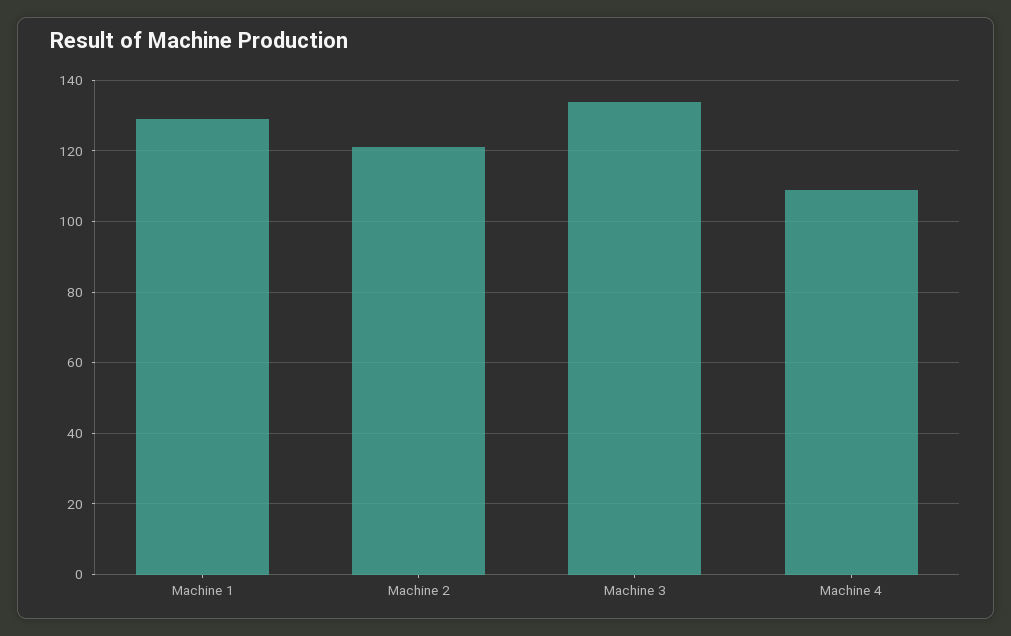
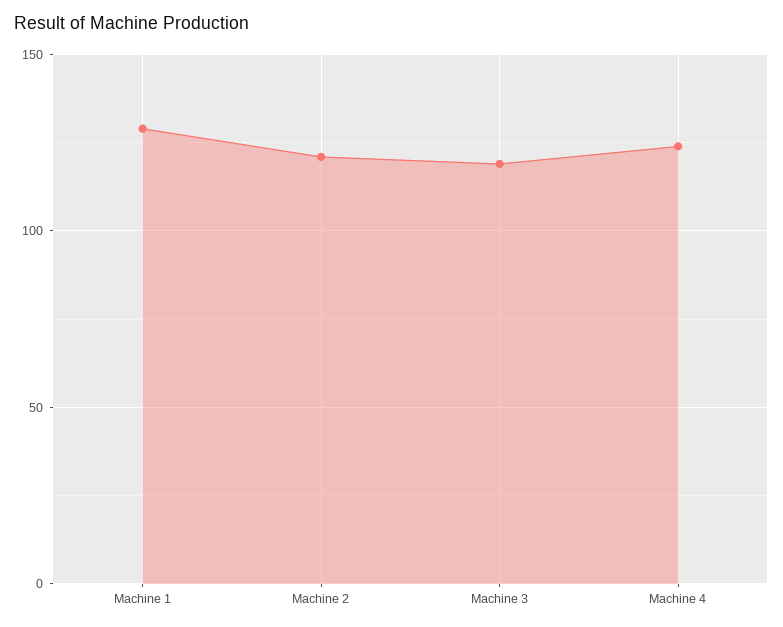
  {
    "Machine 1": 130,
    "Machine 2": 120,
-   "Machine 3": 135,
+   "Machine 3": 120,
-   "Machine 4": 110
+   "Machine 4": 125
  }

